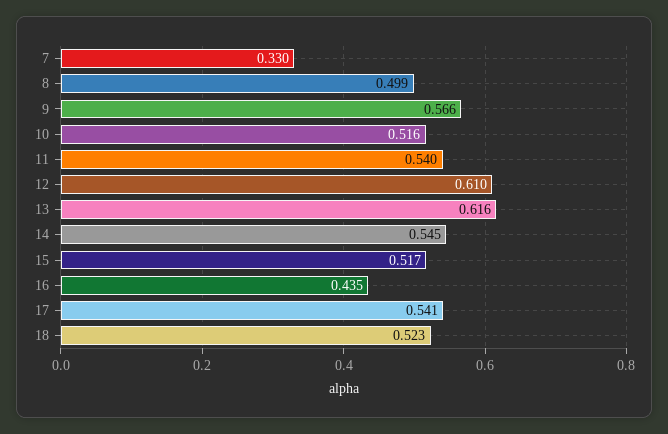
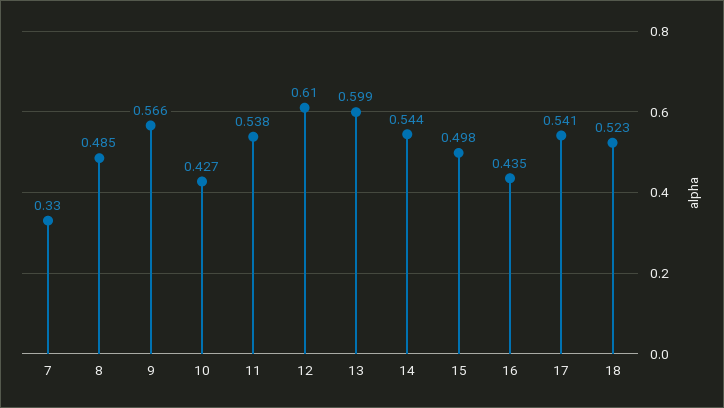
  {
    "7": 0.33,
-   "8": 0.499,
+   "8": 0.485,
    "9": 0.566,
-   "10": 0.516,
+   "10": 0.427,
-   "11": 0.54,
+   "11": 0.538,
    "12": 0.61,
-   "13": 0.616,
+   "13": 0.599,
-   "14": 0.545,
+   "14": 0.544,
-   "15": 0.517,
+   "15": 0.498,
    "16": 0.435,
    "17": 0.541,
    "18": 0.523
  }

